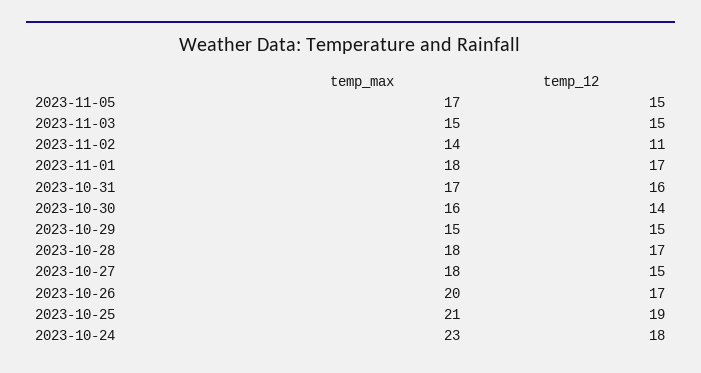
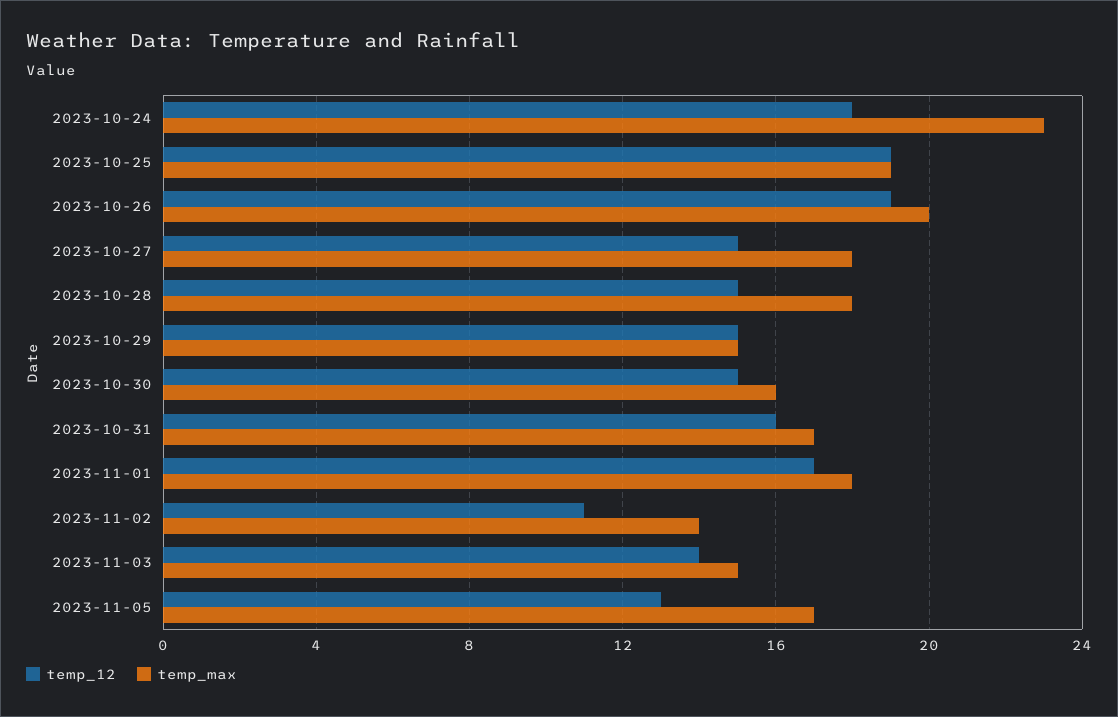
  {
    "temp_max": {
      "2023-11-05": 17,
      "2023-11-03": 15,
      "2023-11-02": 14,
      "2023-11-01": 18,
      "2023-10-31": 17,
      "2023-10-30": 16,
      "2023-10-29": 15,
      "2023-10-28": 18,
      "2023-10-27": 18,
      "2023-10-26": 20,
-     "2023-10-25": 21,
+     "2023-10-25": 19,
      "2023-10-24": 23
    },
    "temp_12": {
-     "2023-11-05": 15,
+     "2023-11-05": 13,
-     "2023-11-03": 15,
+     "2023-11-03": 14,
      "2023-11-02": 11,
      "2023-11-01": 17,
      "2023-10-31": 16,
-     "2023-10-30": 14,
+     "2023-10-30": 15,
      "2023-10-29": 15,
-     "2023-10-28": 17,
+     "2023-10-28": 15,
      "2023-10-27": 15,
-     "2023-10-26": 17,
+     "2023-10-26": 19,
      "2023-10-25": 19,
      "2023-10-24": 18
    }
  }

